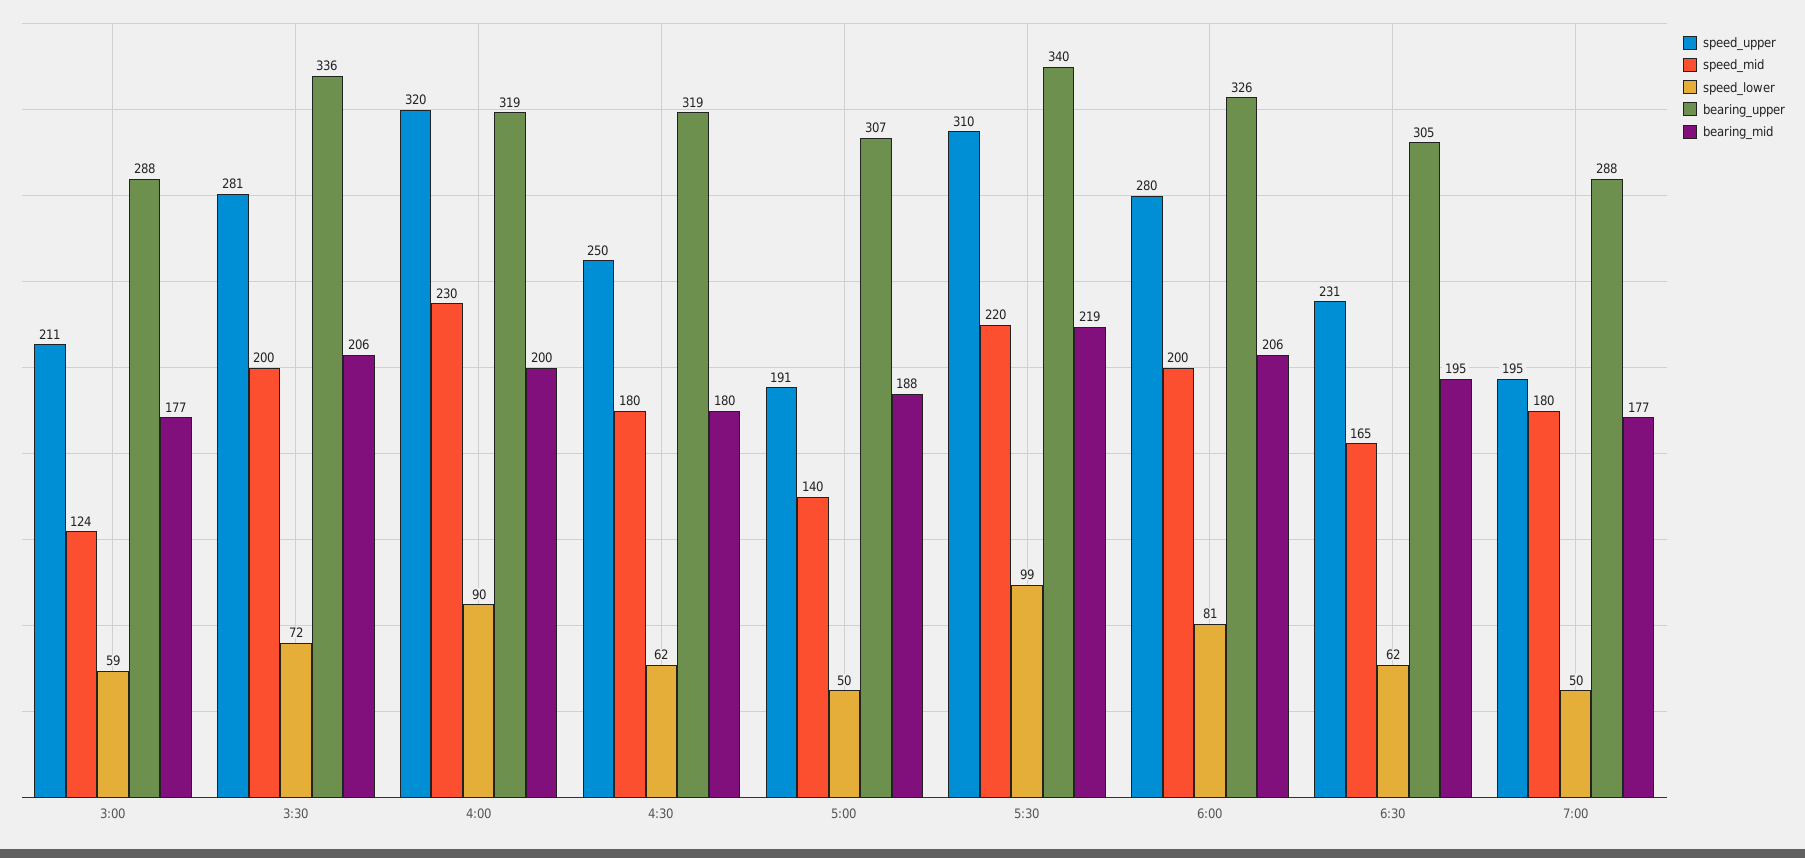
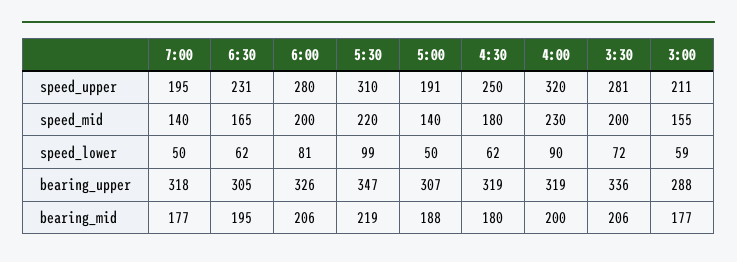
  {
    "speed_upper": {
      "3:00": 211,
      "3:30": 281,
      "4:00": 320,
      "4:30": 250,
      "5:00": 191,
      "5:30": 310,
      "6:00": 280,
      "6:30": 231,
      "7:00": 195
    },
    "speed_mid": {
-     "3:00": 124,
+     "3:00": 155,
      "3:30": 200,
      "4:00": 230,
      "4:30": 180,
      "5:00": 140,
      "5:30": 220,
      "6:00": 200,
      "6:30": 165,
-     "7:00": 180
+     "7:00": 140
    },
    "speed_lower": {
      "3:00": 59,
      "3:30": 72,
      "4:00": 90,
      "4:30": 62,
      "5:00": 50,
      "5:30": 99,
      "6:00": 81,
      "6:30": 62,
      "7:00": 50
    },
    "bearing_upper": {
      "3:00": 288,
      "3:30": 336,
      "4:00": 319,
      "4:30": 319,
      "5:00": 307,
-     "5:30": 340,
+     "5:30": 347,
      "6:00": 326,
      "6:30": 305,
-     "7:00": 288
+     "7:00": 318
    },
    "bearing_mid": {
      "3:00": 177,
      "3:30": 206,
      "4:00": 200,
      "4:30": 180,
      "5:00": 188,
      "5:30": 219,
      "6:00": 206,
      "6:30": 195,
      "7:00": 177
    }
  }

